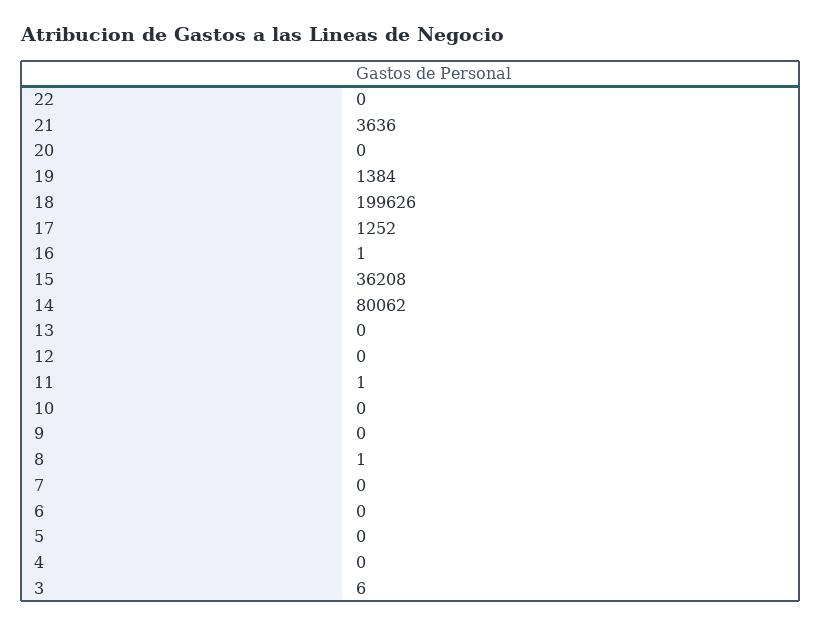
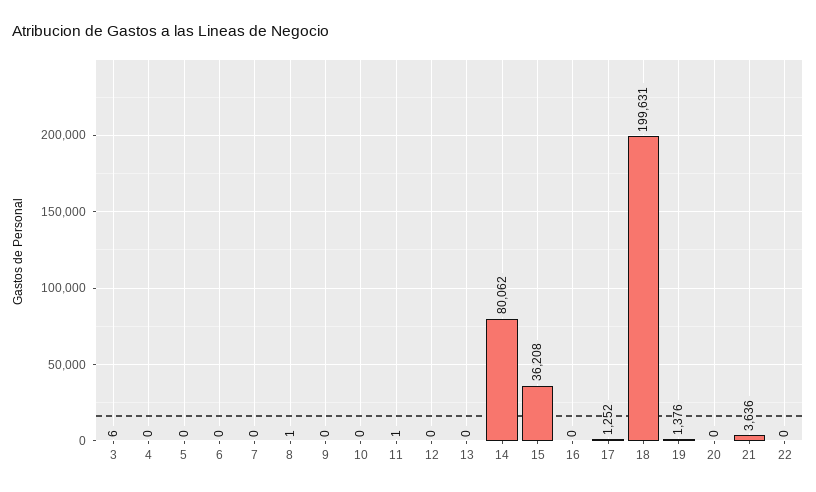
  {
    "22": 0,
    "21": 3636,
    "20": 0,
-   "19": 1384,
+   "19": 1376,
-   "18": 199626,
+   "18": 199631,
    "17": 1252,
-   "16": 1,
+   "16": 0,
    "15": 36208,
    "14": 80062,
    "13": 0,
    "12": 0,
    "11": 1,
    "10": 0,
    "9": 0,
    "8": 1,
    "7": 0,
    "6": 0,
    "5": 0,
    "4": 0,
    "3": 6
  }

